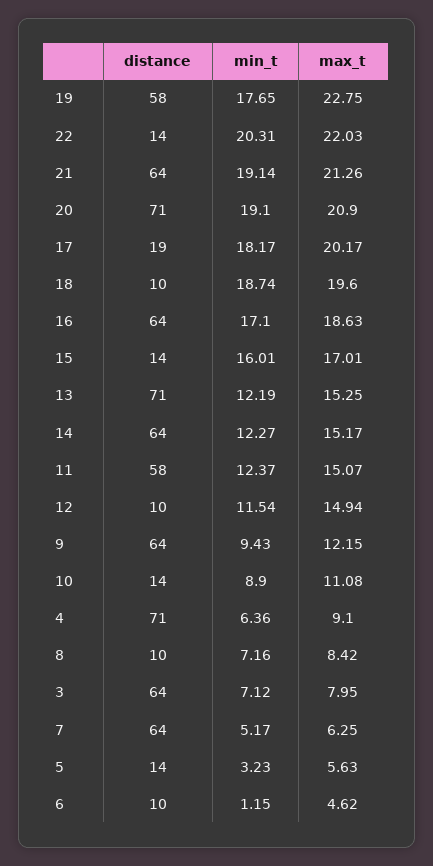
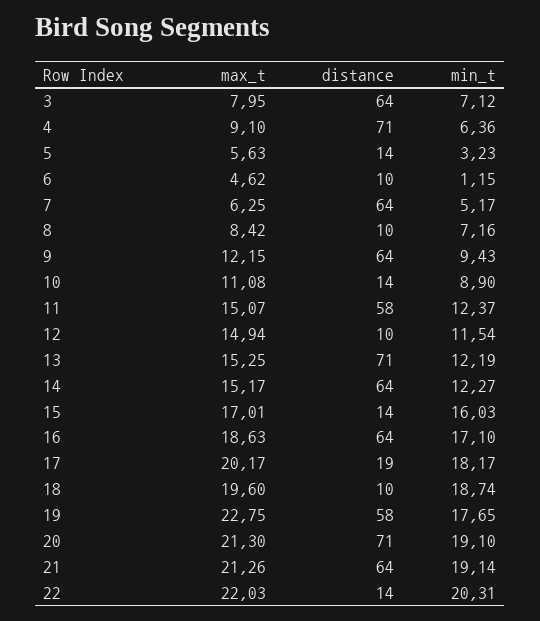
  {
    "distance": {
      "19": 58,
      "22": 14,
      "21": 64,
      "20": 71,
      "17": 19,
      "18": 10,
      "16": 64,
      "15": 14,
      "13": 71,
      "14": 64,
      "11": 58,
      "12": 10,
      "9": 64,
      "10": 14,
      "4": 71,
      "8": 10,
      "3": 64,
      "7": 64,
      "5": 14,
      "6": 10
    },
    "min_t": {
      "19": 17.65,
      "22": 20.31,
      "21": 19.14,
      "20": 19.1,
      "17": 18.17,
      "18": 18.74,
      "16": 17.1,
-     "15": 16.01,
+     "15": 16.03,
      "13": 12.19,
      "14": 12.27,
      "11": 12.37,
      "12": 11.54,
      "9": 9.43,
      "10": 8.9,
      "4": 6.36,
      "8": 7.16,
      "3": 7.12,
      "7": 5.17,
      "5": 3.23,
      "6": 1.15
    },
    "max_t": {
      "19": 22.75,
      "22": 22.03,
      "21": 21.26,
-     "20": 20.9,
+     "20": 21.3,
      "17": 20.17,
      "18": 19.6,
      "16": 18.63,
      "15": 17.01,
      "13": 15.25,
      "14": 15.17,
      "11": 15.07,
      "12": 14.94,
      "9": 12.15,
      "10": 11.08,
      "4": 9.1,
      "8": 8.42,
      "3": 7.95,
      "7": 6.25,
      "5": 5.63,
      "6": 4.62
    }
  }

